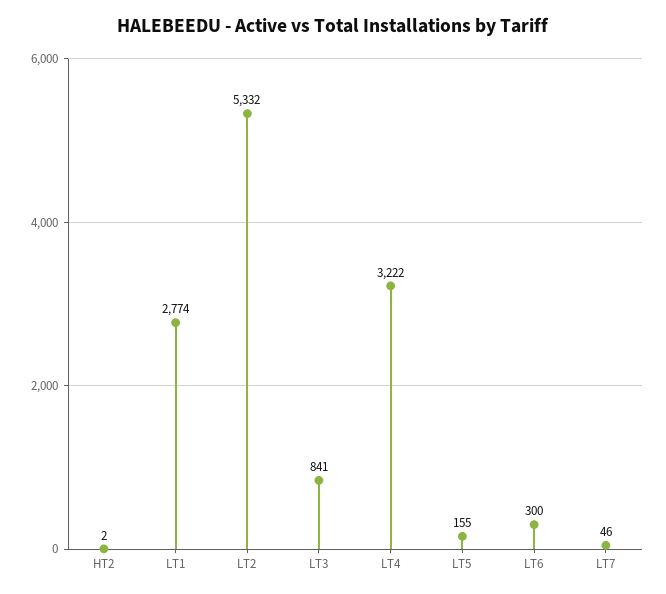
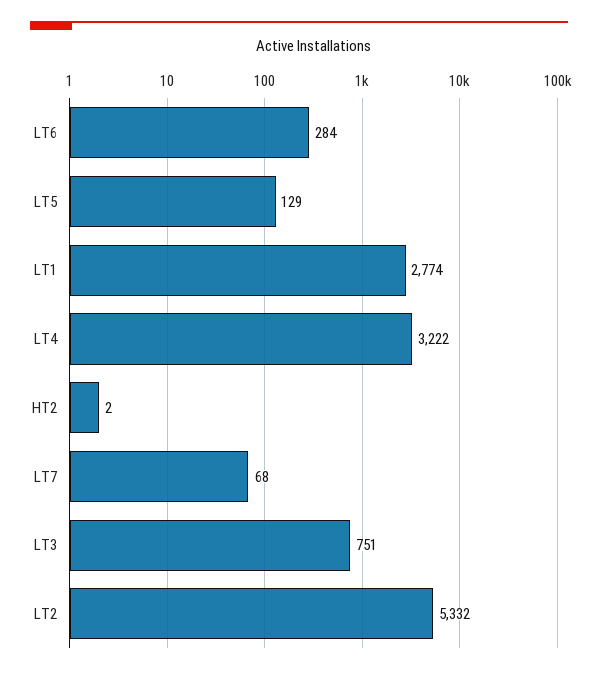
  {
    "HT2": 2,
    "LT1": 2774,
    "LT2": 5332,
-   "LT3": 841,
+   "LT3": 751,
    "LT4": 3222,
-   "LT5": 155,
+   "LT5": 129,
-   "LT6": 300,
+   "LT6": 284,
-   "LT7": 46
+   "LT7": 68
  }

